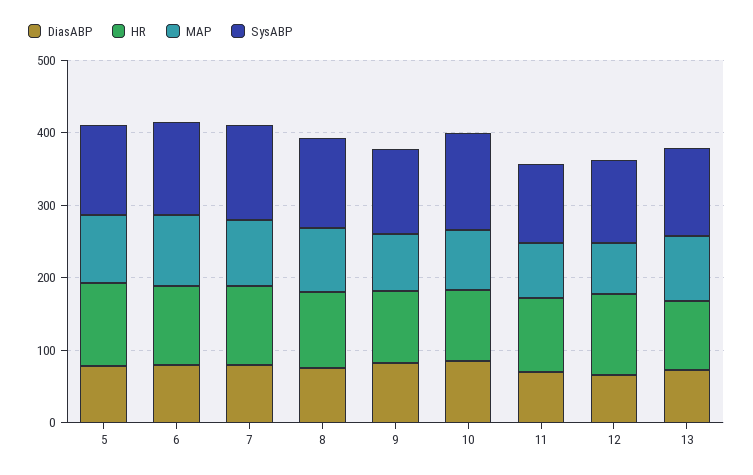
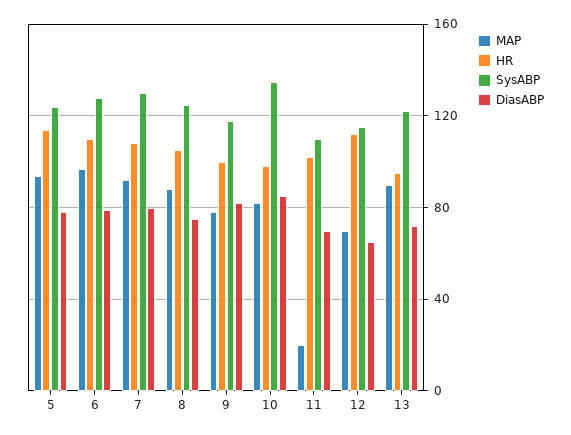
  {
    "DiasABP": {
      "5": 80,
      "6": 80,
      "7": 80,
      "8": 75,
      "9": 80,
      "10": 85,
      "11": 70,
      "12": 65,
      "13": 70
    },
    "HR": {
      "5": 115,
      "6": 110,
      "7": 110,
      "8": 105,
      "9": 100,
      "10": 100,
      "11": 100,
      "12": 110,
      "13": 95
    },
    "MAP": {
      "5": 95,
      "6": 95,
      "7": 90,
      "8": 90,
      "9": 80,
      "10": 80,
-     "11": 80,
+     "11": 20,
      "12": 70,
      "13": 90
    },
    "SysABP": {
      "5": 125,
      "6": 130,
      "7": 130,
      "8": 125,
      "9": 120,
      "10": 135,
      "11": 110,
      "12": 115,
      "13": 120
    }
  }

